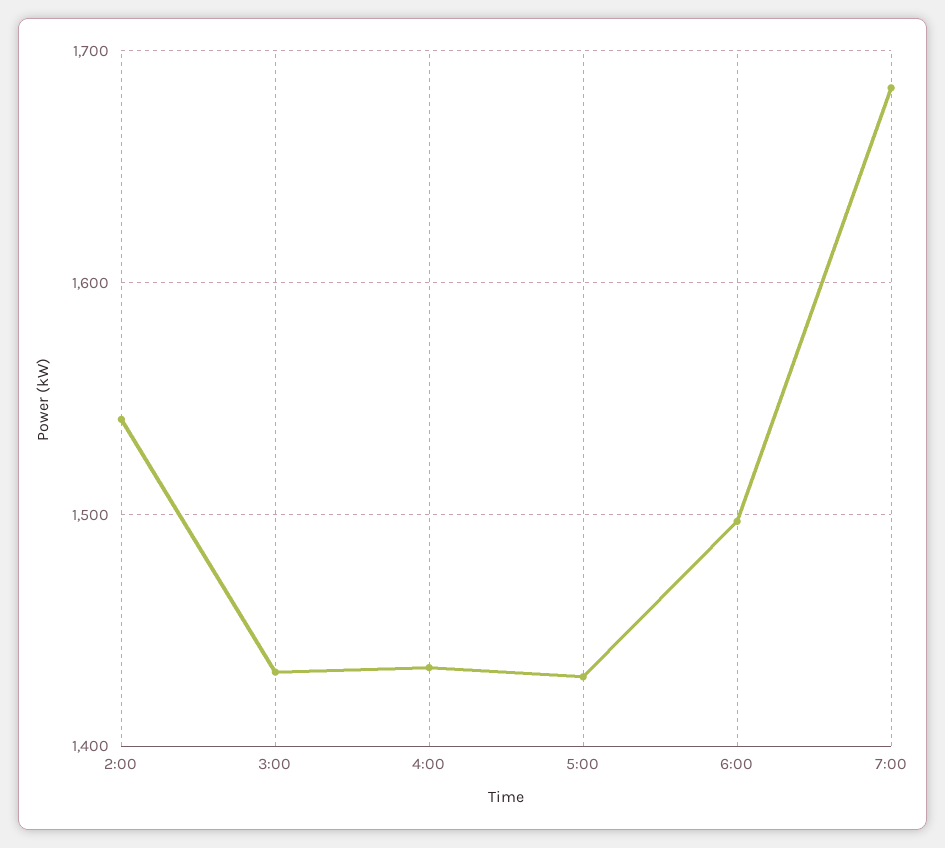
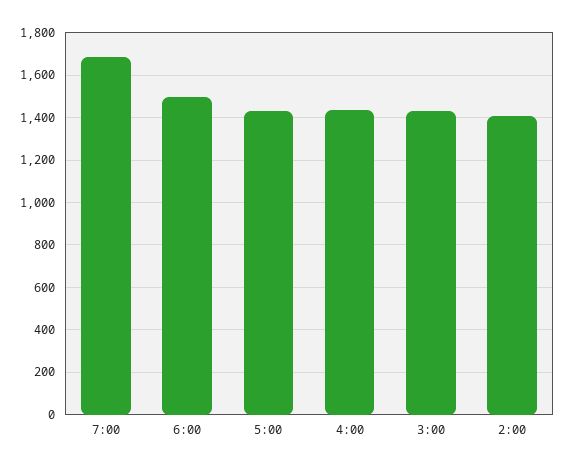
  {
-   "2:00": 1540,
+   "2:00": 1400,
    "3:00": 1430,
    "4:00": 1430,
    "5:00": 1430,
    "6:00": 1500,
    "7:00": 1680
  }

